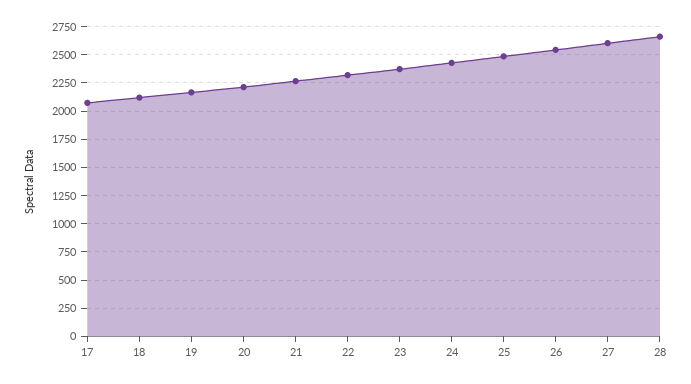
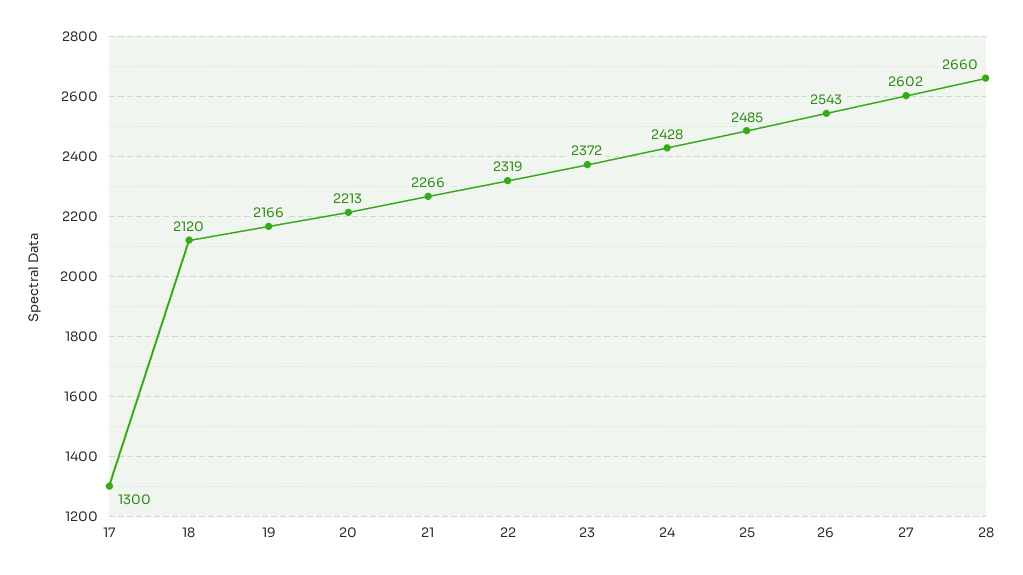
  {
-   "17": 2000,
+   "17": 1300,
    "18": 2120,
    "19": 2166,
    "20": 2213,
    "21": 2266,
    "22": 2319,
    "23": 2372,
    "24": 2428,
    "25": 2485,
    "26": 2543,
    "27": 2602,
    "28": 2660
  }

